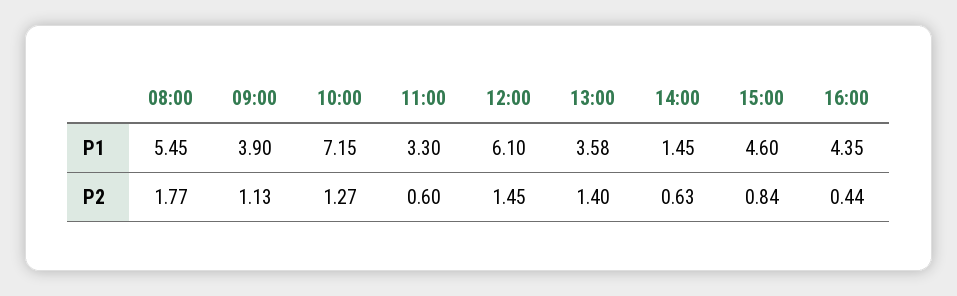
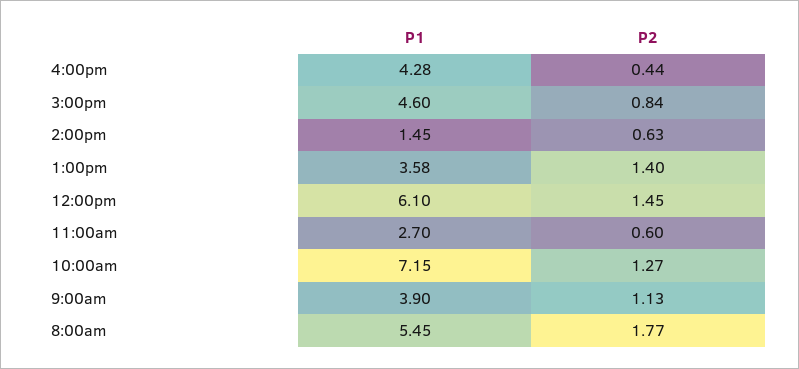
  {
    "08:00": {
      "P1": 5.45,
      "P2": 1.77
    },
    "09:00": {
      "P1": 3.9,
      "P2": 1.13
    },
    "10:00": {
      "P1": 7.15,
      "P2": 1.27
    },
    "11:00": {
-     "P1": 3.3,
+     "P1": 2.7,
      "P2": 0.6
    },
    "12:00": {
      "P1": 6.1,
      "P2": 1.45
    },
    "13:00": {
      "P1": 3.58,
      "P2": 1.4
    },
    "14:00": {
      "P1": 1.45,
      "P2": 0.63
    },
    "15:00": {
      "P1": 4.6,
      "P2": 0.84
    },
    "16:00": {
-     "P1": 4.35,
+     "P1": 4.28,
      "P2": 0.44
    }
  }

